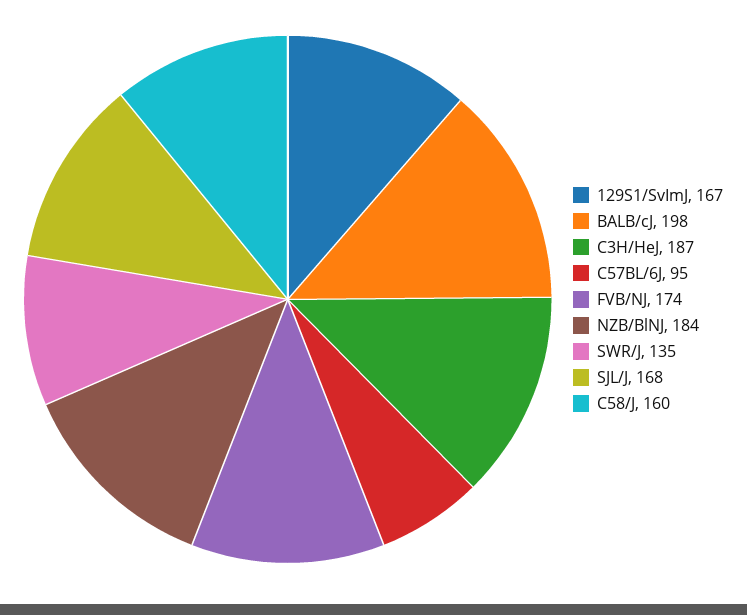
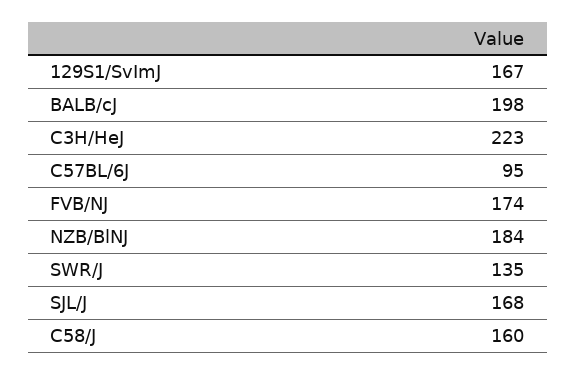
  {
    "129S1/SvImJ": 167,
    "BALB/cJ": 198,
-   "C3H/HeJ": 187,
+   "C3H/HeJ": 223,
    "C57BL/6J": 95,
    "FVB/NJ": 174,
    "NZB/BlNJ": 184,
    "SWR/J": 135,
    "SJL/J": 168,
    "C58/J": 160
  }

